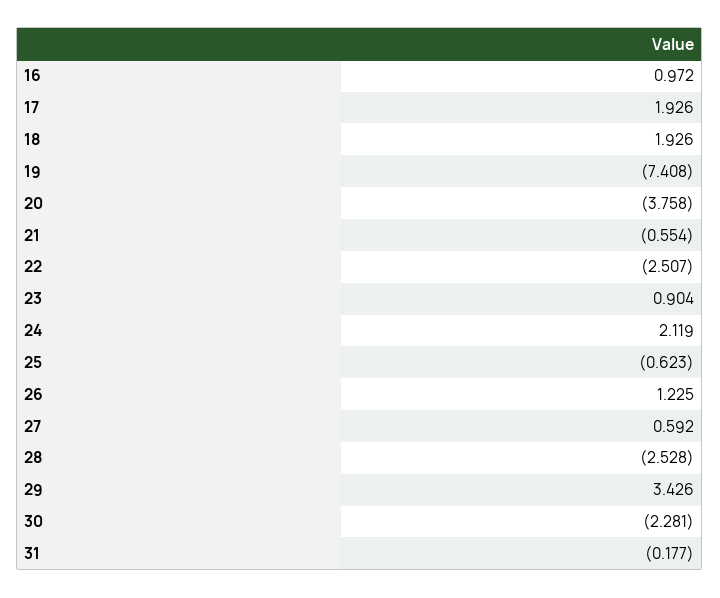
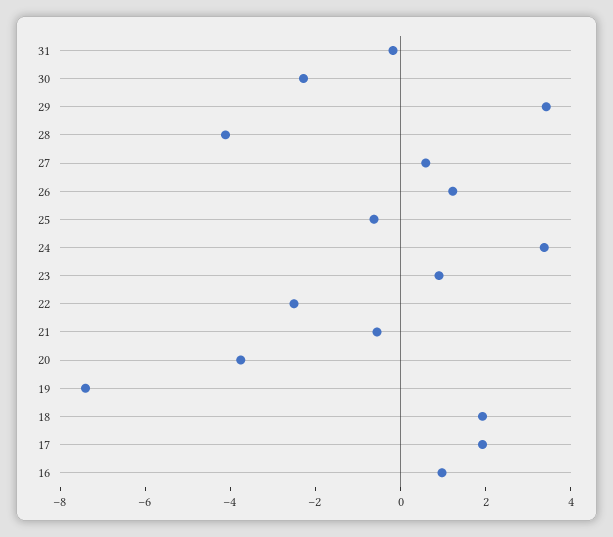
  {
    "16": 0.972,
    "17": 1.926,
    "18": 1.926,
    "19": -7.408,
    "20": -3.758,
    "21": -0.554,
    "22": -2.507,
    "23": 0.904,
-   "24": 2.119,
+   "24": 3.5,
    "25": -0.623,
    "26": 1.225,
    "27": 0.592,
-   "28": -2.528,
+   "28": -4,
    "29": 3.426,
    "30": -2.281,
    "31": -0.177
  }

